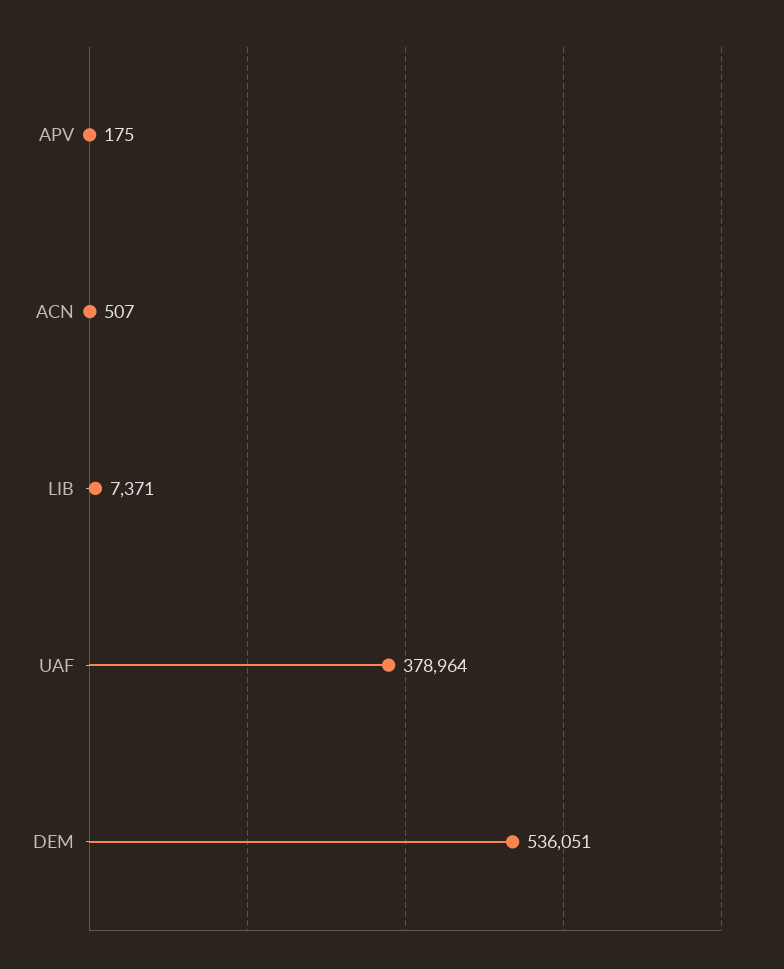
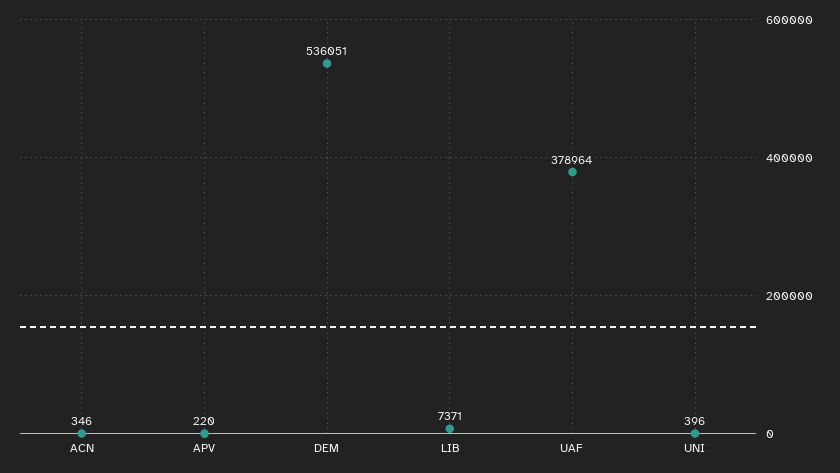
  {
-   "APV": 175,
+   "APV": 220,
-   "ACN": 507,
+   "ACN": 346,
    "LIB": 7371,
    "UAF": 378964,
-   "DEM": 536051
+   "DEM": 536051,
+   "UNI": 396
  }

